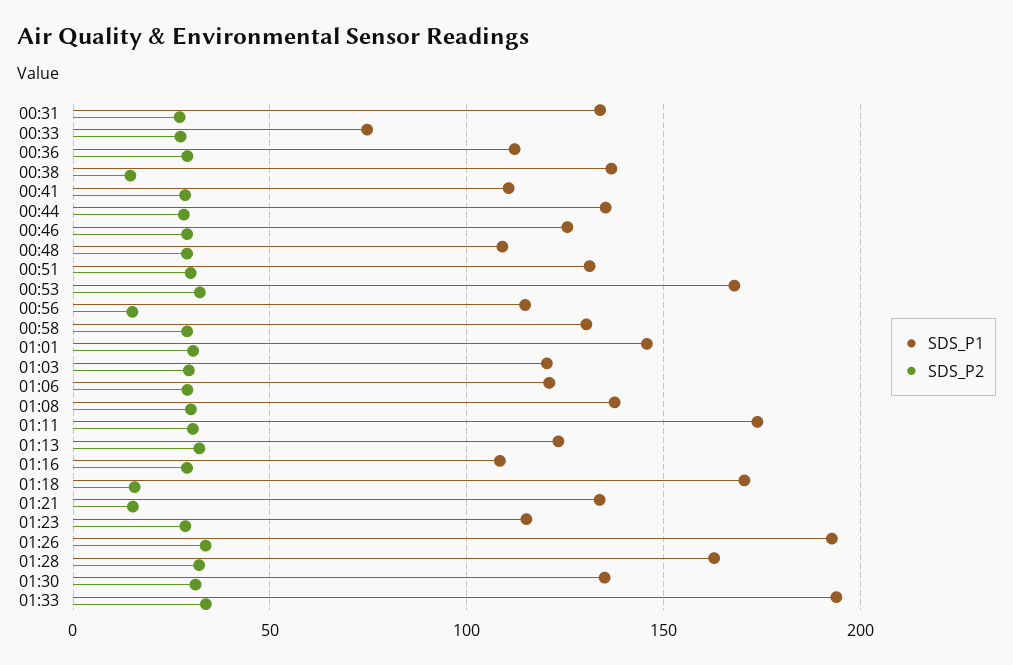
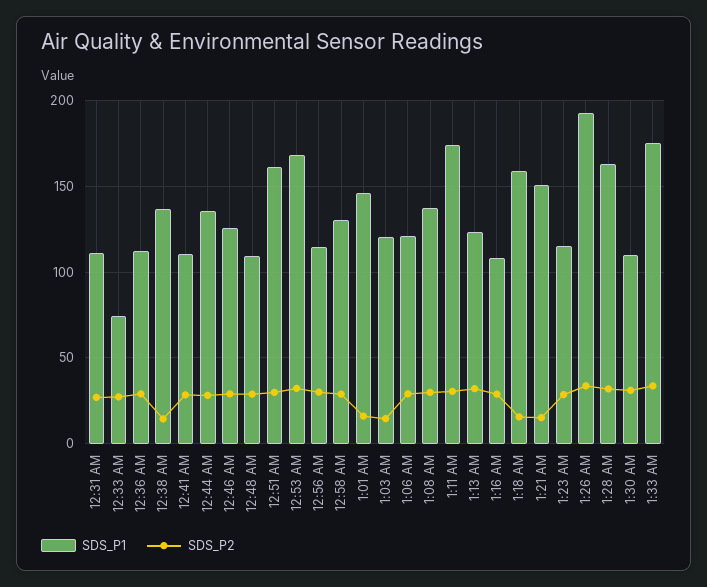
  {
    "SDS_P1": {
-     "00:31": 135,
+     "00:31": 110,
      "00:33": 75,
      "00:36": 110,
      "00:38": 135,
      "00:41": 110,
      "00:44": 135,
      "00:46": 125,
      "00:48": 110,
-     "00:51": 130,
+     "00:51": 160,
      "00:53": 170,
      "00:56": 115,
      "00:58": 130,
      "01:01": 145,
      "01:03": 120,
      "01:06": 120,
      "01:08": 140,
      "01:11": 175,
      "01:13": 125,
      "01:16": 110,
-     "01:18": 170,
+     "01:18": 160,
-     "01:21": 135,
+     "01:21": 150,
      "01:23": 115,
      "01:26": 195,
      "01:28": 165,
-     "01:30": 135,
+     "01:30": 110,
-     "01:33": 195
+     "01:33": 175
    },
    "SDS_P2": {
      "00:31": 25,
      "00:33": 25,
      "00:36": 30,
      "00:38": 15,
      "00:41": 30,
      "00:44": 30,
      "00:46": 30,
      "00:48": 30,
      "00:51": 30,
      "00:53": 30,
-     "00:56": 15,
+     "00:56": 30,
      "00:58": 30,
-     "01:01": 30,
+     "01:01": 15,
-     "01:03": 30,
+     "01:03": 15,
      "01:06": 30,
      "01:08": 30,
      "01:11": 30,
      "01:13": 30,
      "01:16": 30,
      "01:18": 15,
      "01:21": 15,
      "01:23": 30,
      "01:26": 35,
      "01:28": 30,
      "01:30": 30,
      "01:33": 35
    }
  }

